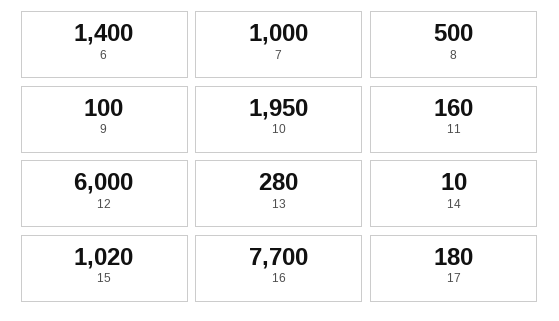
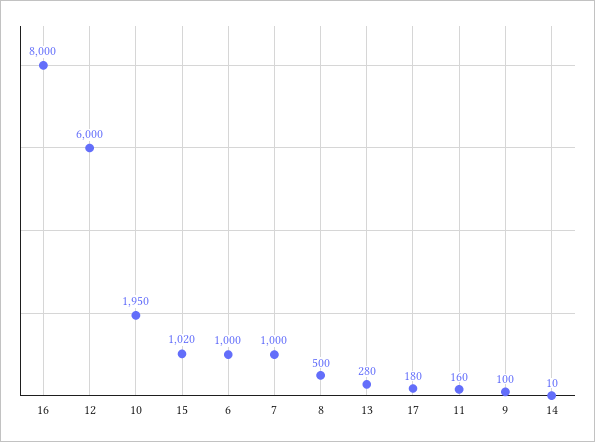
  {
-   "6": 1400,
+   "6": 1000,
    "7": 1000,
    "8": 500,
    "9": 100,
    "10": 1950,
    "11": 160,
    "12": 6000,
    "13": 280,
    "14": 10,
    "15": 1020,
-   "16": 7700,
+   "16": 8000,
    "17": 180
  }

